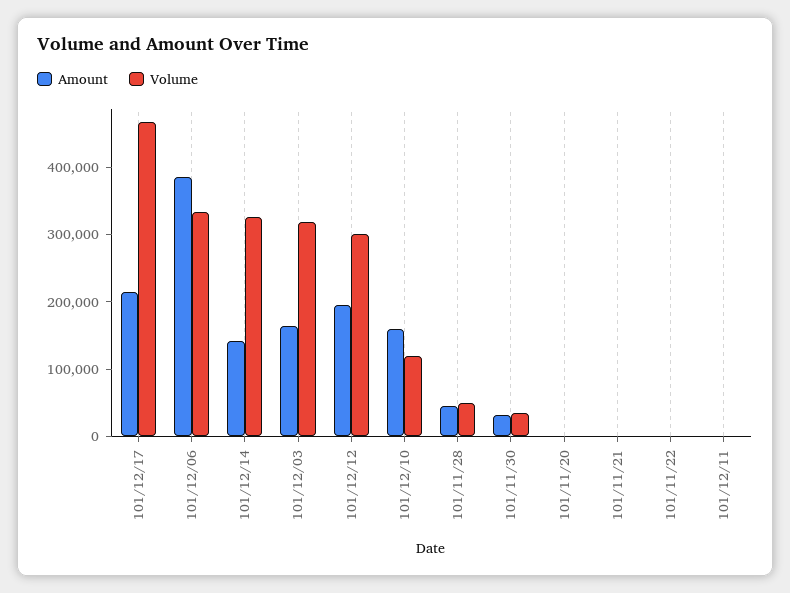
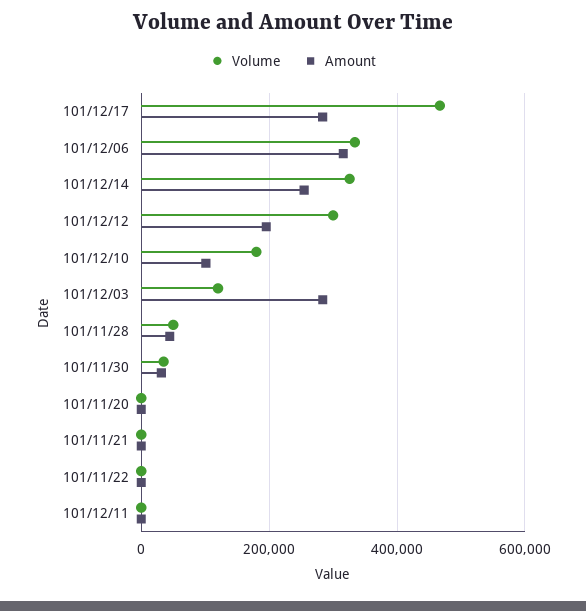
  {
    "Amount": {
-     "101/12/17": 220000,
+     "101/12/17": 280000,
-     "101/12/06": 380000,
+     "101/12/06": 320000,
-     "101/12/14": 140000,
+     "101/12/14": 260000,
-     "101/12/03": 160000,
+     "101/12/03": 280000,
      "101/12/12": 200000,
-     "101/12/10": 160000,
+     "101/12/10": 100000,
      "101/11/28": 40000,
      "101/11/30": 40000,
      "101/11/20": 0,
      "101/11/21": 0,
      "101/11/22": 0,
      "101/12/11": 0
    },
    "Volume": {
      "101/12/17": 460000,
      "101/12/06": 340000,
      "101/12/14": 320000,
-     "101/12/03": 320000,
+     "101/12/03": 120000,
      "101/12/12": 300000,
-     "101/12/10": 120000,
+     "101/12/10": 180000,
      "101/11/28": 60000,
      "101/11/30": 40000,
      "101/11/20": 0,
      "101/11/21": 0,
      "101/11/22": 0,
      "101/12/11": 0
    }
  }

